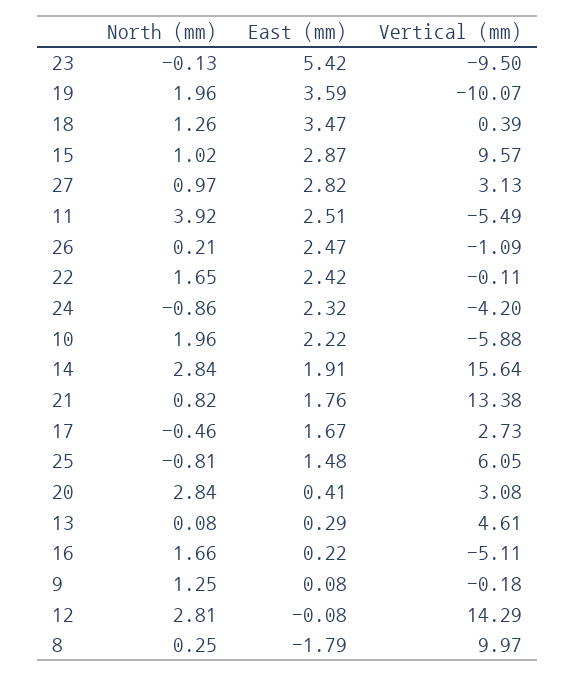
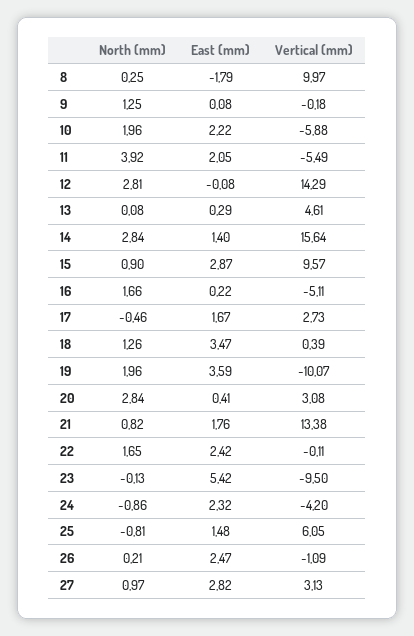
  {
    "North (mm)": {
      "23": -0.13,
      "19": 1.96,
      "18": 1.26,
-     "15": 1.02,
+     "15": 0.9,
      "27": 0.97,
      "11": 3.92,
      "26": 0.21,
      "22": 1.65,
      "24": -0.86,
      "10": 1.96,
      "14": 2.84,
      "21": 0.82,
      "17": -0.46,
      "25": -0.81,
      "20": 2.84,
      "13": 0.08,
      "16": 1.66,
      "9": 1.25,
      "12": 2.81,
      "8": 0.25
    },
    "East (mm)": {
      "23": 5.42,
      "19": 3.59,
      "18": 3.47,
      "15": 2.87,
      "27": 2.82,
-     "11": 2.51,
+     "11": 2.05,
      "26": 2.47,
      "22": 2.42,
      "24": 2.32,
      "10": 2.22,
-     "14": 1.91,
+     "14": 1.4,
      "21": 1.76,
      "17": 1.67,
      "25": 1.48,
      "20": 0.41,
      "13": 0.29,
      "16": 0.22,
      "9": 0.08,
      "12": -0.08,
      "8": -1.79
    },
    "Vertical (mm)": {
      "23": -9.5,
      "19": -10.07,
      "18": 0.39,
      "15": 9.57,
      "27": 3.13,
      "11": -5.49,
      "26": -1.09,
      "22": -0.11,
      "24": -4.2,
      "10": -5.88,
      "14": 15.64,
      "21": 13.38,
      "17": 2.73,
      "25": 6.05,
      "20": 3.08,
      "13": 4.61,
      "16": -5.11,
      "9": -0.18,
      "12": 14.29,
      "8": 9.97
    }
  }

